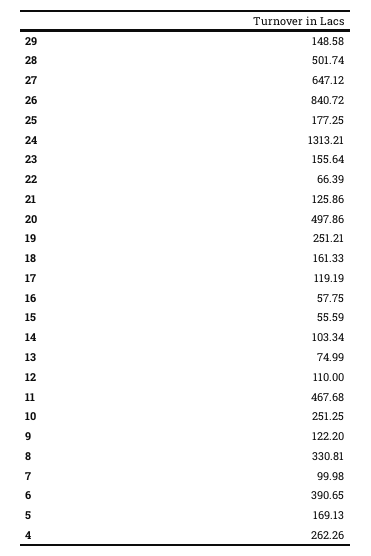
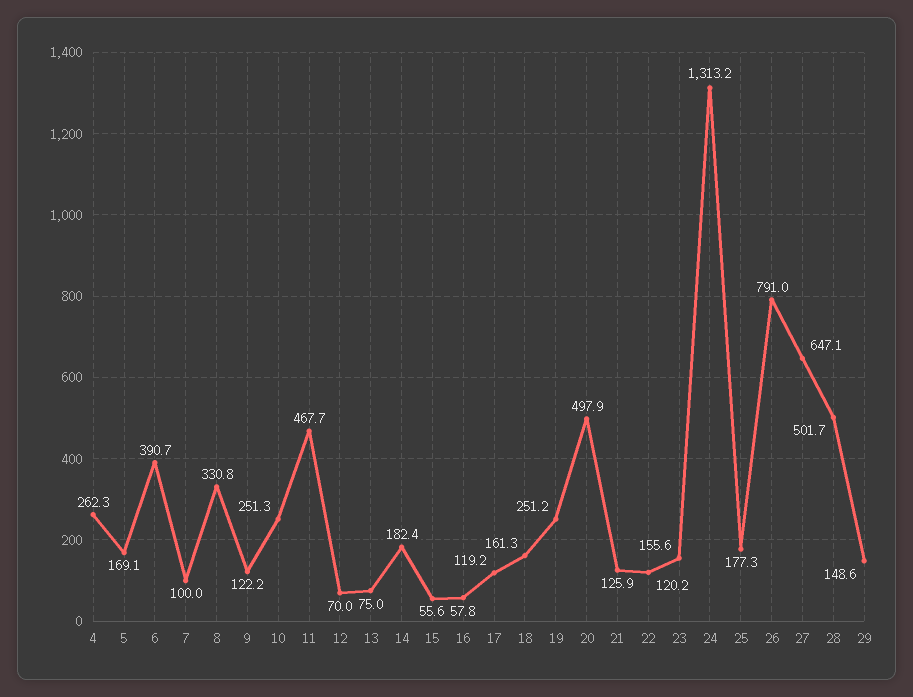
  {
    "29": 148.58,
    "28": 501.74,
    "27": 647.12,
-   "26": 840.72,
+   "26": 791,
    "25": 177.25,
    "24": 1313.21,
    "23": 155.64,
-   "22": 66.39,
+   "22": 120.2,
    "21": 125.86,
    "20": 497.86,
    "19": 251.21,
    "18": 161.33,
    "17": 119.19,
    "16": 57.75,
    "15": 55.59,
-   "14": 103.34,
+   "14": 182.4,
    "13": 74.99,
-   "12": 110,
+   "12": 70,
    "11": 467.68,
    "10": 251.25,
    "9": 122.2,
    "8": 330.81,
    "7": 99.98,
    "6": 390.65,
    "5": 169.13,
    "4": 262.26
  }

